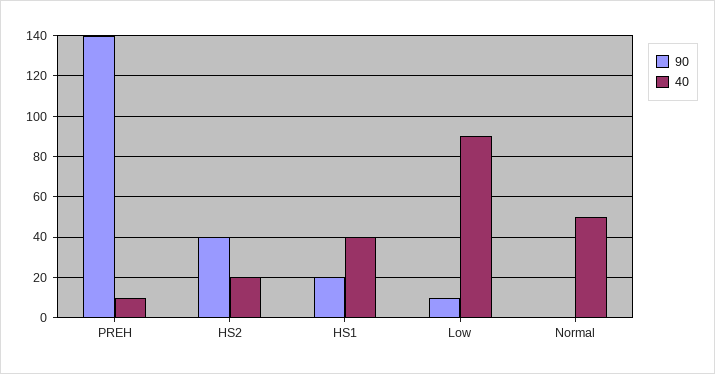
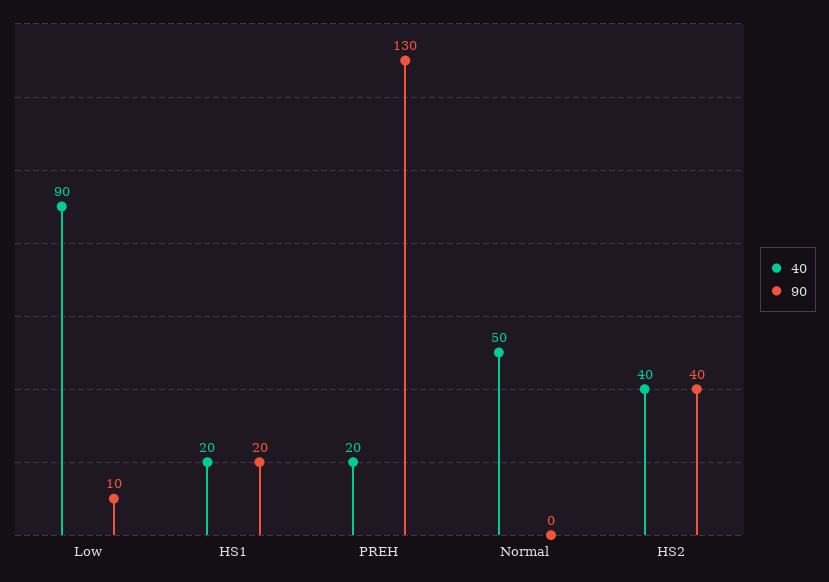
  {
    "90": {
-     "PREH": 140,
+     "PREH": 130,
      "HS2": 40,
      "HS1": 20,
      "Low": 10,
      "Normal": 0
    },
    "40": {
-     "PREH": 10,
+     "PREH": 20,
-     "HS2": 20,
+     "HS2": 40,
-     "HS1": 40,
+     "HS1": 20,
      "Low": 90,
      "Normal": 50
    }
  }

